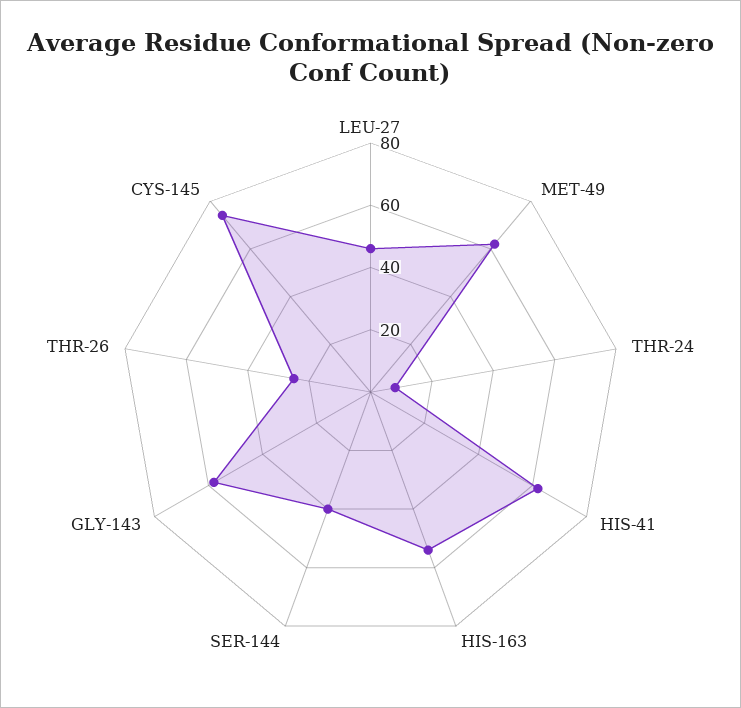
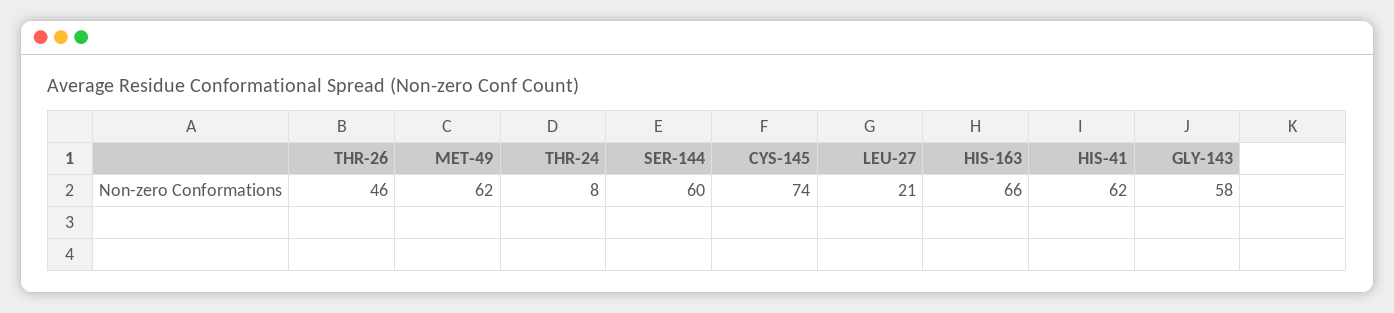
  {
-   "LEU-27": 45,
+   "LEU-27": 21,
    "MET-49": 62,
    "THR-24": 8,
    "HIS-41": 62,
-   "HIS-163": 55,
+   "HIS-163": 66,
-   "SER-144": 40,
+   "SER-144": 60,
    "GLY-143": 58,
-   "THR-26": 25,
+   "THR-26": 46,
    "CYS-145": 74
  }

